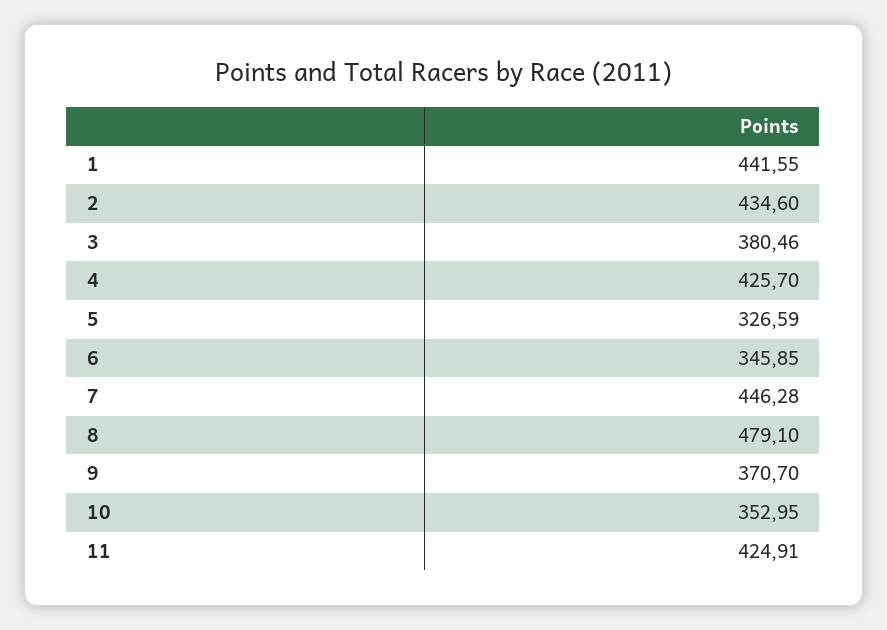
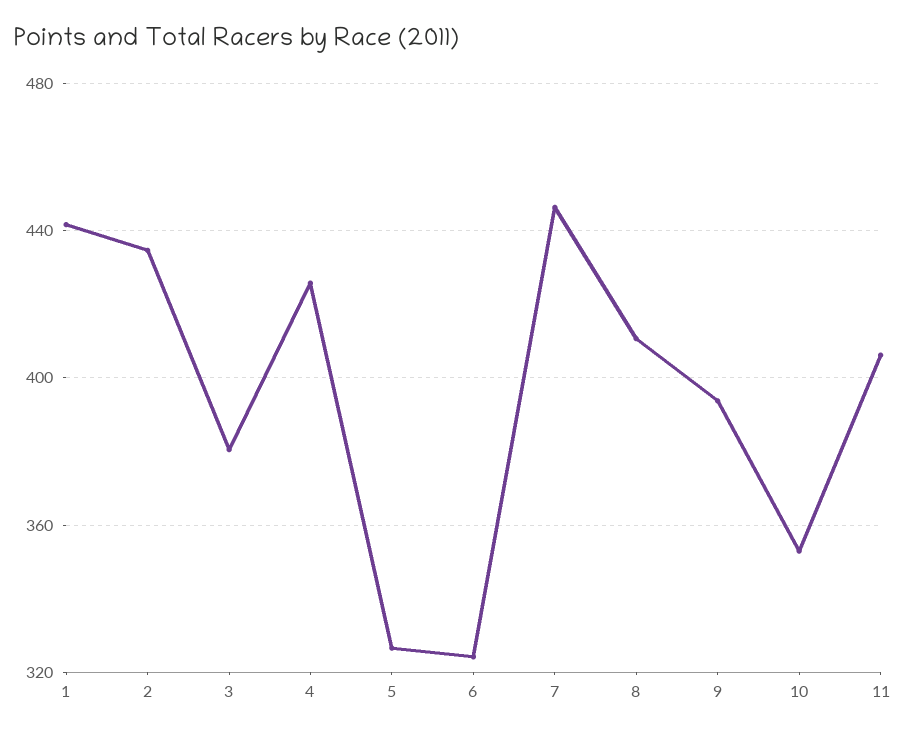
  {
    "1": 441.55,
    "2": 434.6,
    "3": 380.46,
    "4": 425.7,
    "5": 326.59,
-   "6": 345.85,
+   "6": 325,
    "7": 446.28,
-   "8": 479.1,
+   "8": 410,
-   "9": 370.7,
+   "9": 395,
    "10": 352.95,
-   "11": 424.91
+   "11": 405
  }

